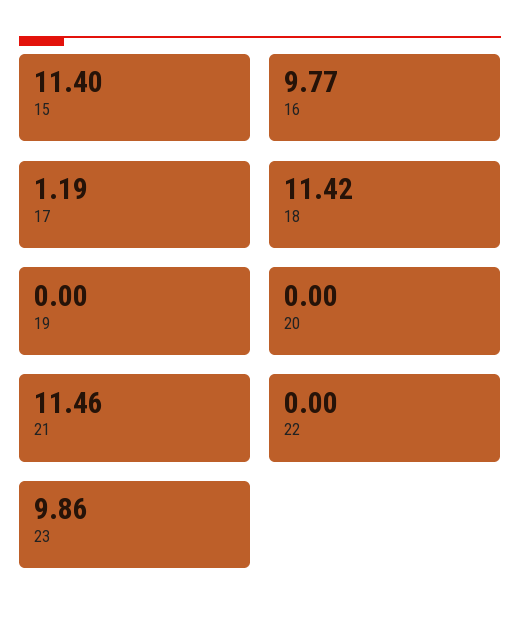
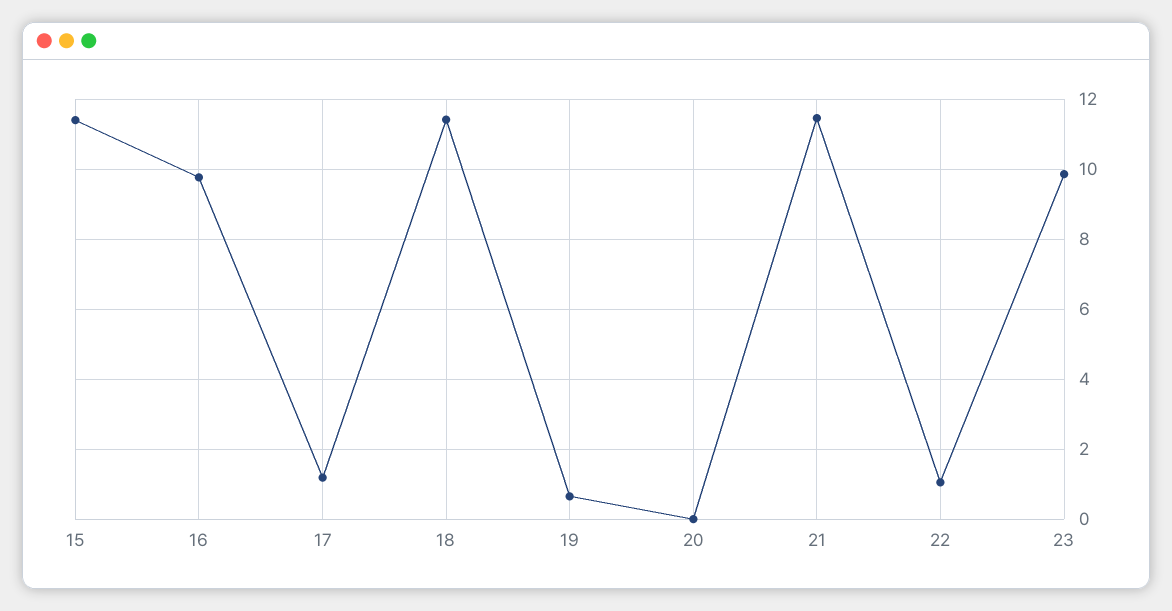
  {
    "15": 11.4,
    "16": 9.77,
    "17": 1.19,
    "18": 11.42,
-   "19": 0,
+   "19": 0.6,
    "20": 0,
    "21": 11.46,
-   "22": 0,
+   "22": 1,
    "23": 9.86
  }

